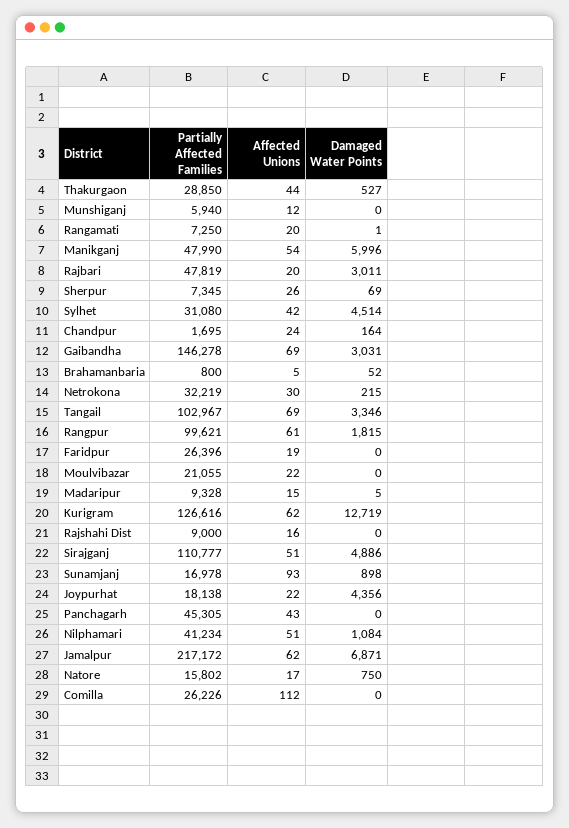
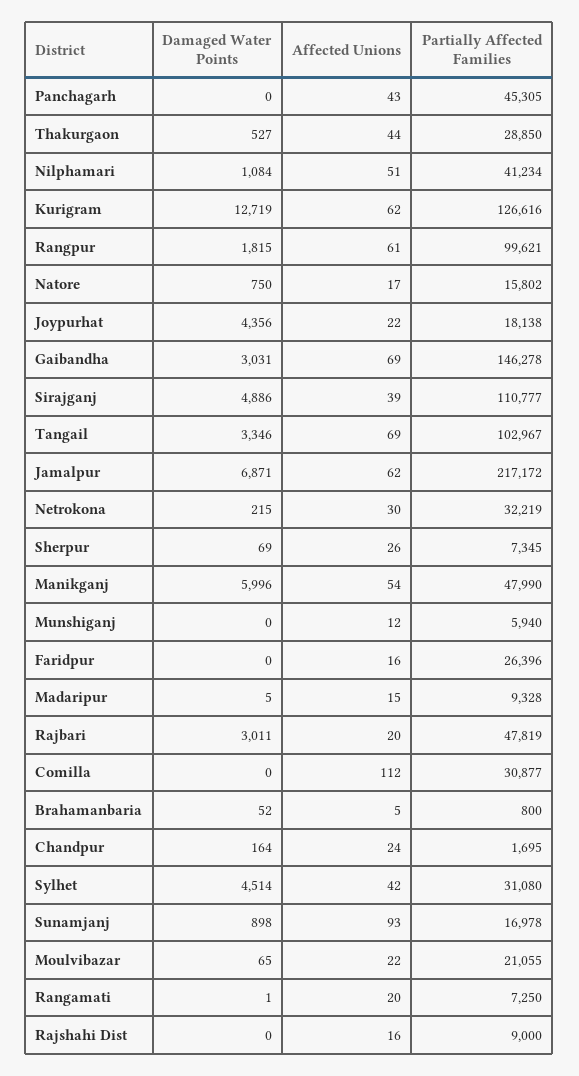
  {
    "Partially Affected Families": {
      "Thakurgaon": 28850,
      "Munshiganj": 5940,
      "Rangamati": 7250,
      "Manikganj": 47990,
      "Rajbari": 47819,
      "Sherpur": 7345,
      "Sylhet": 31080,
      "Chandpur": 1695,
      "Gaibandha": 146278,
      "Brahamanbaria": 800,
      "Netrokona": 32219,
      "Tangail": 102967,
      "Rangpur": 99621,
      "Faridpur": 26396,
      "Moulvibazar": 21055,
      "Madaripur": 9328,
      "Kurigram": 126616,
      "Rajshahi Dist": 9000,
      "Sirajganj": 110777,
      "Sunamjanj": 16978,
      "Joypurhat": 18138,
      "Panchagarh": 45305,
      "Nilphamari": 41234,
      "Jamalpur": 217172,
      "Natore": 15802,
-     "Comilla": 26226
+     "Comilla": 30877
    },
    "Affected Unions": {
      "Thakurgaon": 44,
      "Munshiganj": 12,
      "Rangamati": 20,
      "Manikganj": 54,
      "Rajbari": 20,
      "Sherpur": 26,
      "Sylhet": 42,
      "Chandpur": 24,
      "Gaibandha": 69,
      "Brahamanbaria": 5,
      "Netrokona": 30,
      "Tangail": 69,
      "Rangpur": 61,
-     "Faridpur": 19,
+     "Faridpur": 16,
      "Moulvibazar": 22,
      "Madaripur": 15,
      "Kurigram": 62,
      "Rajshahi Dist": 16,
-     "Sirajganj": 51,
+     "Sirajganj": 39,
      "Sunamjanj": 93,
      "Joypurhat": 22,
      "Panchagarh": 43,
      "Nilphamari": 51,
      "Jamalpur": 62,
      "Natore": 17,
      "Comilla": 112
    },
    "Damaged Water Points": {
      "Thakurgaon": 527,
      "Munshiganj": 0,
      "Rangamati": 1,
      "Manikganj": 5996,
      "Rajbari": 3011,
      "Sherpur": 69,
      "Sylhet": 4514,
      "Chandpur": 164,
      "Gaibandha": 3031,
      "Brahamanbaria": 52,
      "Netrokona": 215,
      "Tangail": 3346,
      "Rangpur": 1815,
      "Faridpur": 0,
-     "Moulvibazar": 0,
+     "Moulvibazar": 65,
      "Madaripur": 5,
      "Kurigram": 12719,
      "Rajshahi Dist": 0,
      "Sirajganj": 4886,
      "Sunamjanj": 898,
      "Joypurhat": 4356,
      "Panchagarh": 0,
      "Nilphamari": 1084,
      "Jamalpur": 6871,
      "Natore": 750,
      "Comilla": 0
    }
  }

